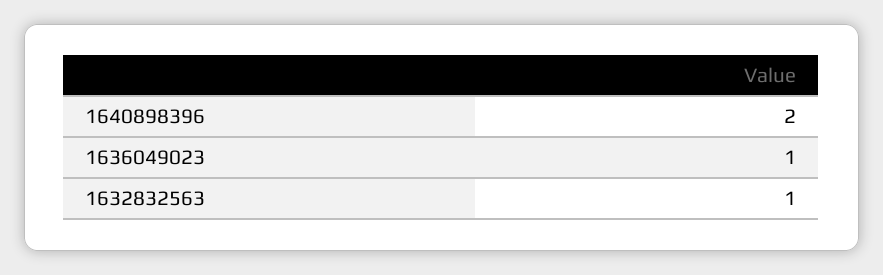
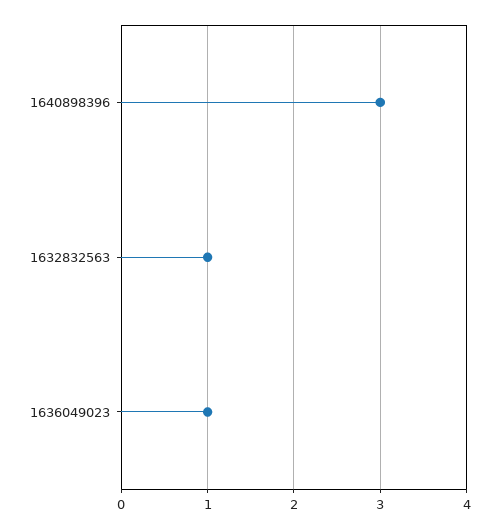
  {
-   "1640898396": 2,
+   "1640898396": 3,
    "1636049023": 1,
    "1632832563": 1
  }

